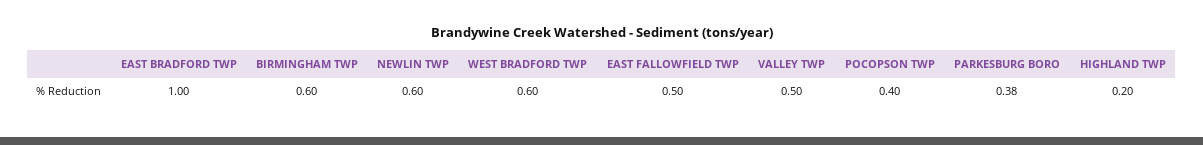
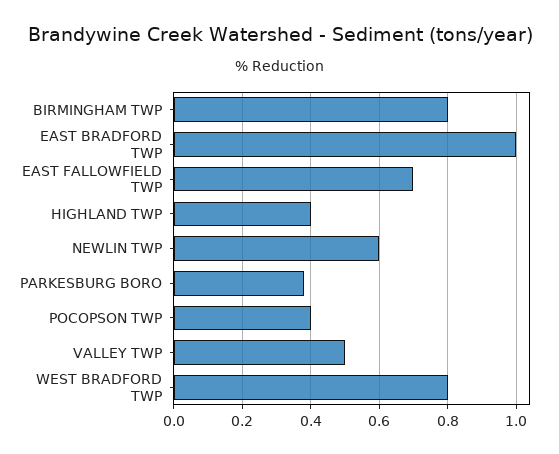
  {
    "EAST BRADFORD TWP": 1,
-   "BIRMINGHAM TWP": 0.6,
+   "BIRMINGHAM TWP": 0.8,
    "NEWLIN TWP": 0.6,
-   "WEST BRADFORD TWP": 0.6,
+   "WEST BRADFORD TWP": 0.8,
-   "EAST FALLOWFIELD TWP": 0.5,
+   "EAST FALLOWFIELD TWP": 0.7,
    "VALLEY TWP": 0.5,
    "POCOPSON TWP": 0.4,
    "PARKESBURG BORO": 0.38,
-   "HIGHLAND TWP": 0.2
+   "HIGHLAND TWP": 0.4
  }

